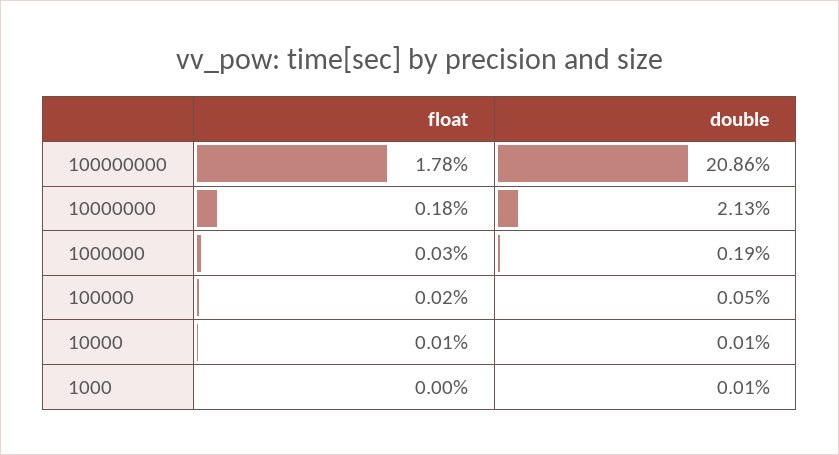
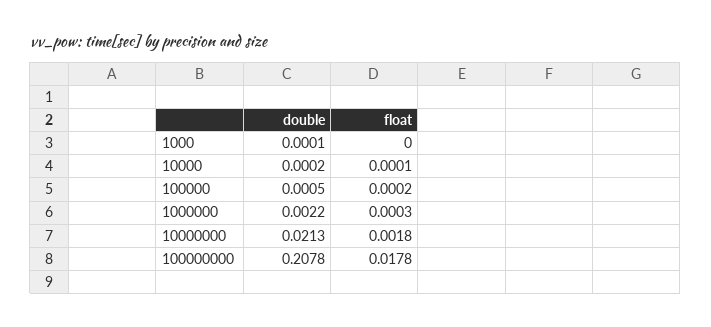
  {
    "float": {
      "100000000": 0.0178,
      "10000000": 0.0018,
      "1000000": 0.0003,
      "100000": 0.0002,
      "10000": 0.0001,
      "1000": 0
    },
    "double": {
-     "100000000": 0.2086,
+     "100000000": 0.2078,
      "10000000": 0.0213,
-     "1000000": 0.0019,
+     "1000000": 0.0022,
      "100000": 0.0005,
-     "10000": 0.0001,
+     "10000": 0.0002,
      "1000": 0.0001
    }
  }

